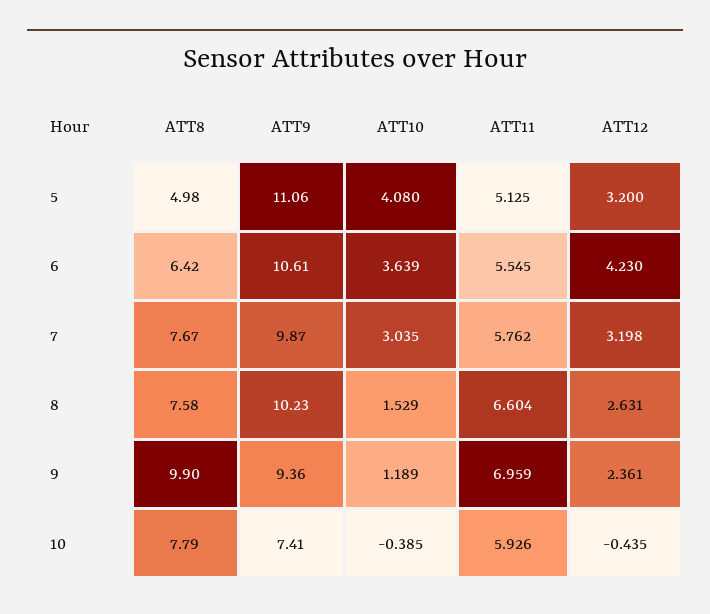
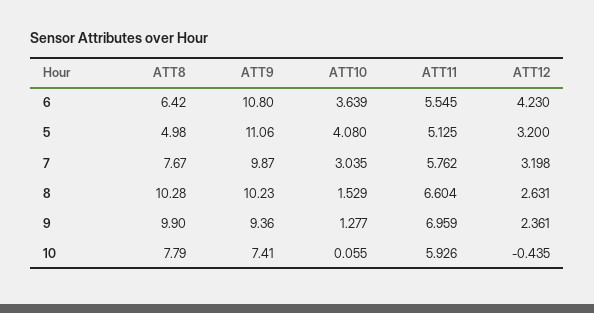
  {
    "ATT8": {
      "5": 4.98,
      "6": 6.42,
      "7": 7.67,
-     "8": 7.58,
+     "8": 10.28,
      "9": 9.9,
      "10": 7.79
    },
    "ATT9": {
      "5": 11.06,
-     "6": 10.61,
+     "6": 10.8,
      "7": 9.87,
      "8": 10.23,
      "9": 9.36,
      "10": 7.41
    },
    "ATT10": {
      "5": 4.08,
      "6": 3.639,
      "7": 3.035,
      "8": 1.529,
-     "9": 1.189,
+     "9": 1.277,
-     "10": -0.385
+     "10": 0.055
    },
    "ATT11": {
      "5": 5.125,
      "6": 5.545,
      "7": 5.762,
      "8": 6.604,
      "9": 6.959,
      "10": 5.926
    },
    "ATT12": {
      "5": 3.2,
      "6": 4.23,
      "7": 3.198,
      "8": 2.631,
      "9": 2.361,
      "10": -0.435
    }
  }

